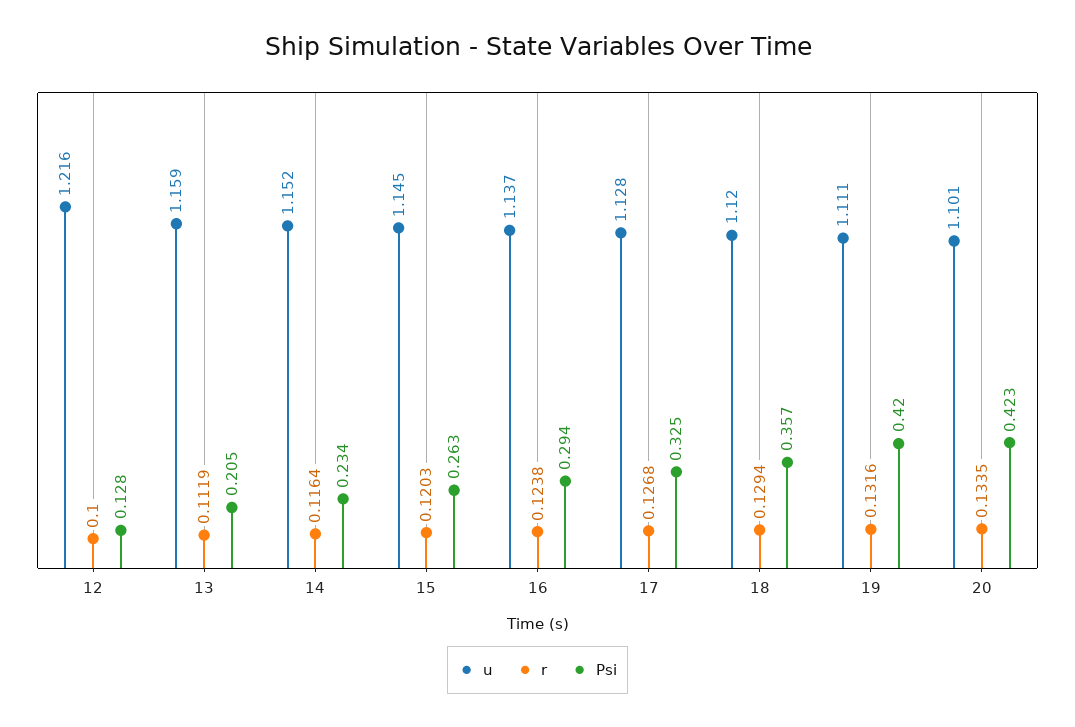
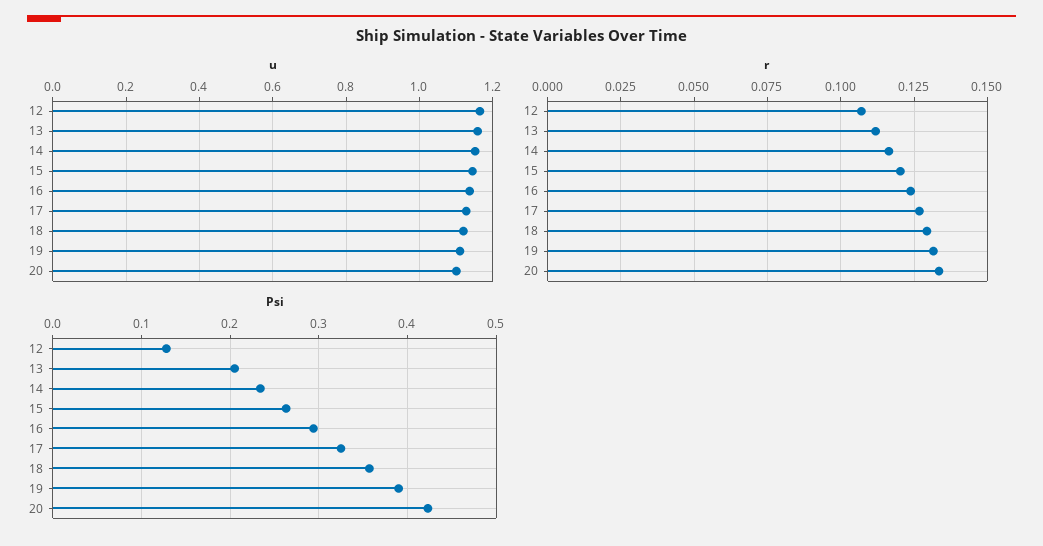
  {
    "u": {
-     "12": 1.216,
+     "12": 1.16,
      "13": 1.159,
      "14": 1.152,
      "15": 1.145,
      "16": 1.137,
      "17": 1.128,
      "18": 1.12,
      "19": 1.111,
      "20": 1.101
    },
    "r": {
-     "12": 0.1,
+     "12": 0.1075,
      "13": 0.1119,
      "14": 0.1164,
      "15": 0.1203,
      "16": 0.1238,
      "17": 0.1268,
      "18": 0.1294,
      "19": 0.1316,
      "20": 0.1335
    },
    "Psi": {
      "12": 0.128,
      "13": 0.205,
      "14": 0.234,
      "15": 0.263,
      "16": 0.294,
      "17": 0.325,
      "18": 0.357,
-     "19": 0.42,
+     "19": 0.39,
      "20": 0.423
    }
  }

